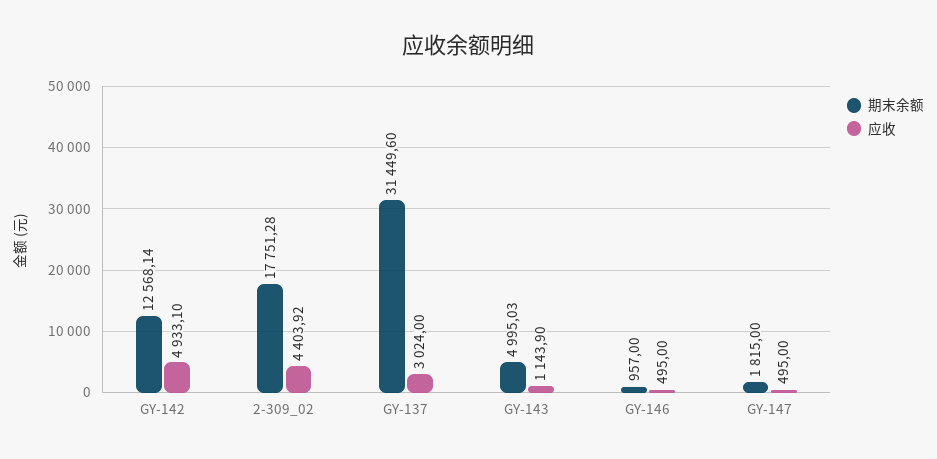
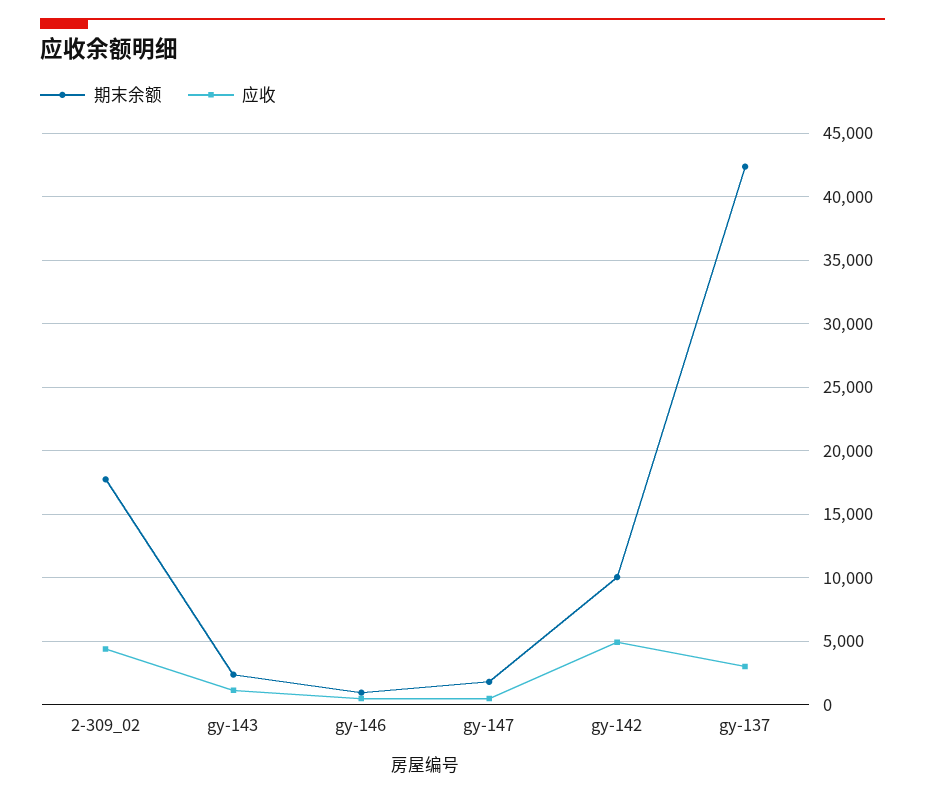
  {
    "期末余额": {
-     "GY-142": 12568.14,
+     "GY-142": 10000,
      "2-309_02": 17751.28,
-     "GY-137": 31449.6,
+     "GY-137": 42500,
-     "GY-143": 4995.03,
+     "GY-143": 2500,
      "GY-146": 957,
      "GY-147": 1815
    },
    "应收": {
      "GY-142": 4933.1,
      "2-309_02": 4403.92,
      "GY-137": 3024,
      "GY-143": 1143.9,
      "GY-146": 495,
      "GY-147": 495
    }
  }

